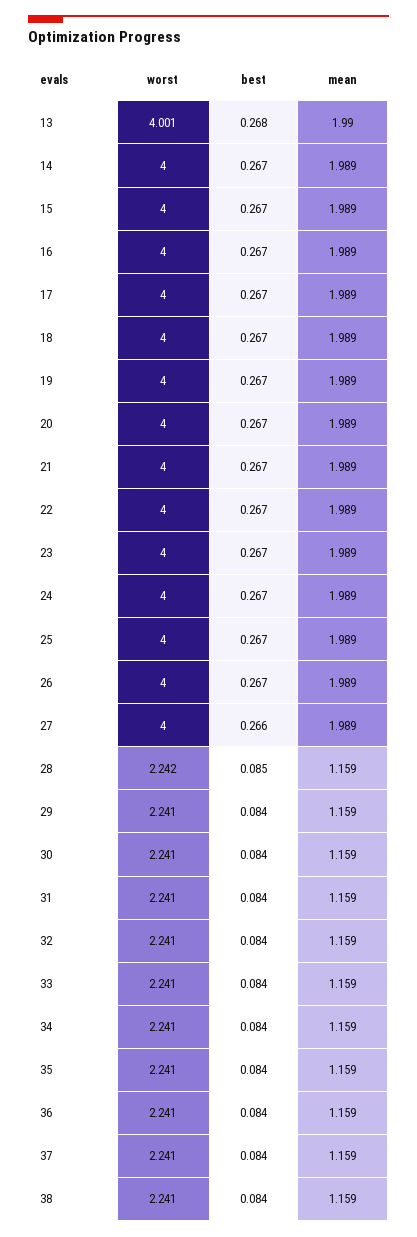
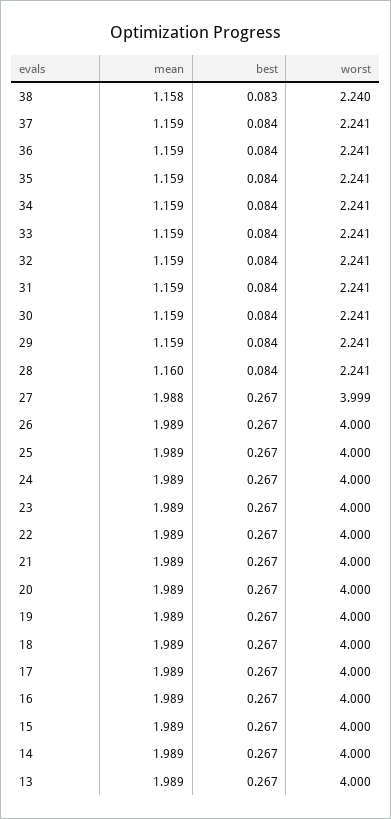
  {
    "worst": {
-     "13": 4.001,
+     "13": 4,
      "14": 4,
      "15": 4,
      "16": 4,
      "17": 4,
      "18": 4,
      "19": 4,
      "20": 4,
      "21": 4,
      "22": 4,
      "23": 4,
      "24": 4,
      "25": 4,
      "26": 4,
-     "27": 4,
+     "27": 3.999,
-     "28": 2.242,
+     "28": 2.241,
      "29": 2.241,
      "30": 2.241,
      "31": 2.241,
      "32": 2.241,
      "33": 2.241,
      "34": 2.241,
      "35": 2.241,
      "36": 2.241,
      "37": 2.241,
-     "38": 2.241
+     "38": 2.24
    },
    "best": {
-     "13": 0.268,
+     "13": 0.267,
      "14": 0.267,
      "15": 0.267,
      "16": 0.267,
      "17": 0.267,
      "18": 0.267,
      "19": 0.267,
      "20": 0.267,
      "21": 0.267,
      "22": 0.267,
      "23": 0.267,
      "24": 0.267,
      "25": 0.267,
      "26": 0.267,
-     "27": 0.266,
+     "27": 0.267,
-     "28": 0.085,
+     "28": 0.084,
      "29": 0.084,
      "30": 0.084,
      "31": 0.084,
      "32": 0.084,
      "33": 0.084,
      "34": 0.084,
      "35": 0.084,
      "36": 0.084,
      "37": 0.084,
-     "38": 0.084
+     "38": 0.083
    },
    "mean": {
-     "13": 1.99,
+     "13": 1.989,
      "14": 1.989,
      "15": 1.989,
      "16": 1.989,
      "17": 1.989,
      "18": 1.989,
      "19": 1.989,
      "20": 1.989,
      "21": 1.989,
      "22": 1.989,
      "23": 1.989,
      "24": 1.989,
      "25": 1.989,
      "26": 1.989,
-     "27": 1.989,
+     "27": 1.988,
-     "28": 1.159,
+     "28": 1.16,
      "29": 1.159,
      "30": 1.159,
      "31": 1.159,
      "32": 1.159,
      "33": 1.159,
      "34": 1.159,
      "35": 1.159,
      "36": 1.159,
      "37": 1.159,
-     "38": 1.159
+     "38": 1.158
    }
  }

